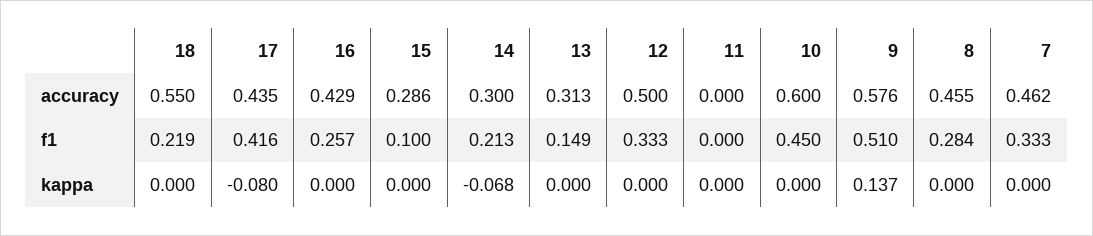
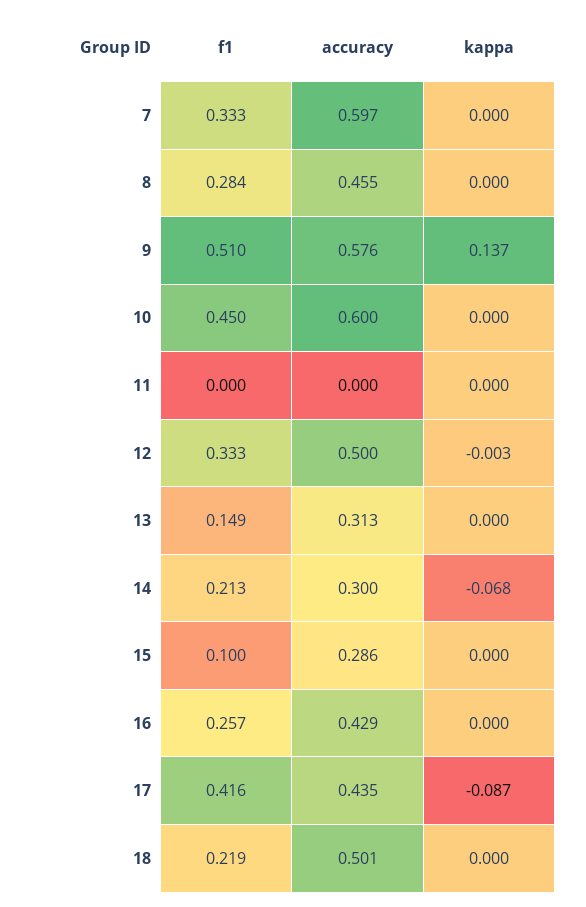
  {
    "18": {
-     "accuracy": 0.55,
+     "accuracy": 0.501,
      "f1": 0.219,
      "kappa": 0
    },
    "17": {
      "accuracy": 0.435,
      "f1": 0.416,
-     "kappa": -0.08
+     "kappa": -0.087
    },
    "16": {
      "accuracy": 0.429,
      "f1": 0.257,
      "kappa": 0
    },
    "15": {
      "accuracy": 0.286,
      "f1": 0.1,
      "kappa": 0
    },
    "14": {
      "accuracy": 0.3,
      "f1": 0.213,
      "kappa": -0.068
    },
    "13": {
      "accuracy": 0.313,
      "f1": 0.149,
      "kappa": 0
    },
    "12": {
      "accuracy": 0.5,
      "f1": 0.333,
-     "kappa": 0
+     "kappa": -0.003
    },
    "11": {
      "accuracy": 0,
      "f1": 0,
      "kappa": 0
    },
    "10": {
      "accuracy": 0.6,
      "f1": 0.45,
      "kappa": 0
    },
    "9": {
      "accuracy": 0.576,
      "f1": 0.51,
      "kappa": 0.137
    },
    "8": {
      "accuracy": 0.455,
      "f1": 0.284,
      "kappa": 0
    },
    "7": {
-     "accuracy": 0.462,
+     "accuracy": 0.597,
      "f1": 0.333,
      "kappa": 0
    }
  }

